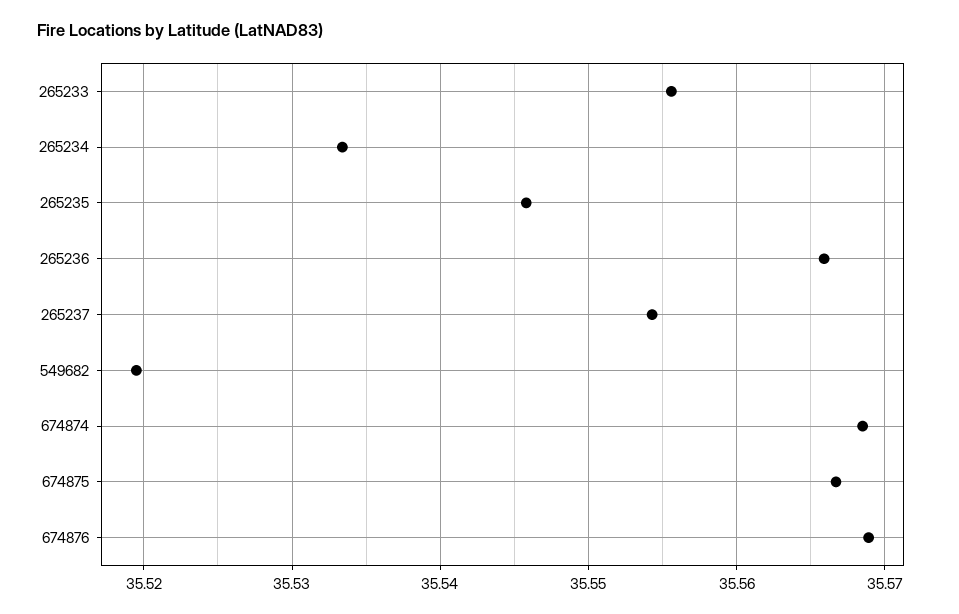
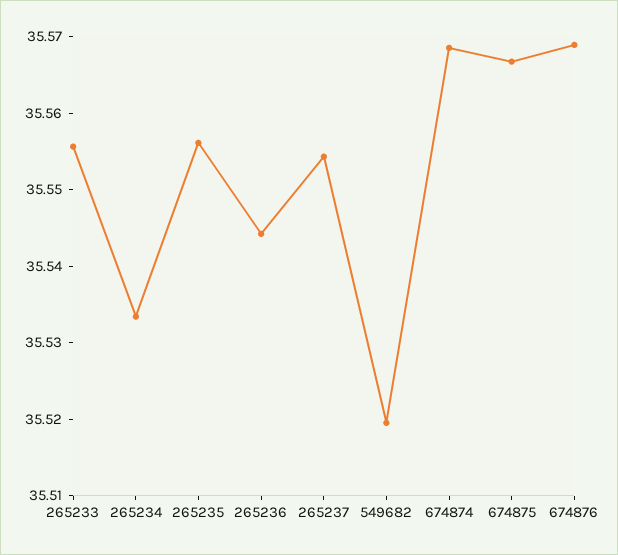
  {
    "265233": 35.556,
    "265234": 35.533,
-   "265235": 35.546,
+   "265235": 35.556,
-   "265236": 35.566,
+   "265236": 35.544,
    "265237": 35.554,
    "549682": 35.52,
    "674874": 35.569,
    "674875": 35.567,
    "674876": 35.569
  }

